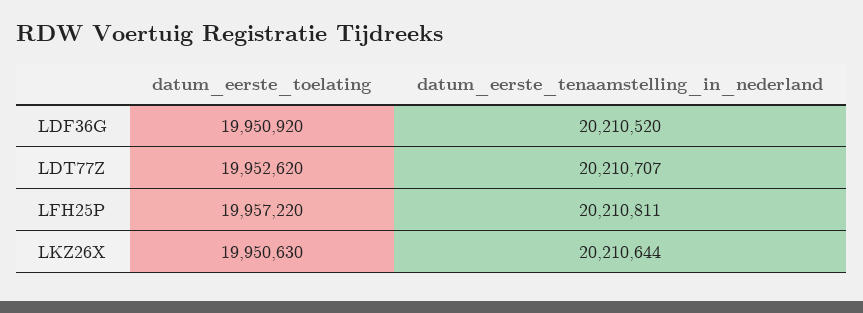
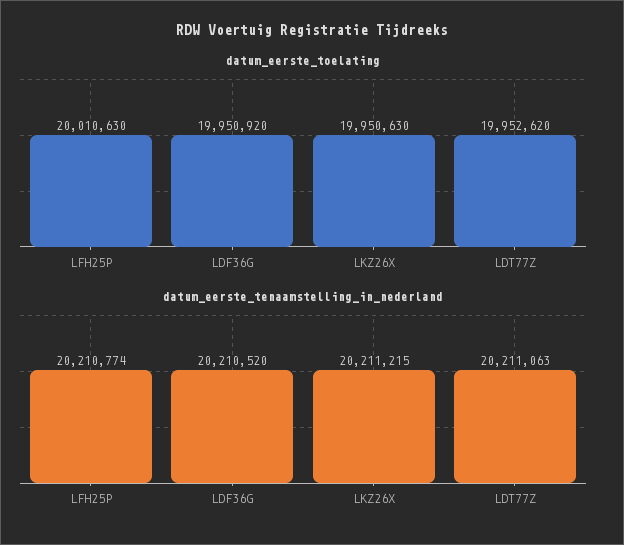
  {
    "datum_eerste_toelating": {
      "LDF36G": 19950920,
      "LDT77Z": 19952620,
-     "LFH25P": 19957220,
+     "LFH25P": 20010630,
      "LKZ26X": 19950630
    },
    "datum_eerste_tenaamstelling_in_nederland": {
      "LDF36G": 20210520,
-     "LDT77Z": 20210707,
+     "LDT77Z": 20211063,
-     "LFH25P": 20210811,
+     "LFH25P": 20210774,
-     "LKZ26X": 20210644
+     "LKZ26X": 20211215
    }
  }

